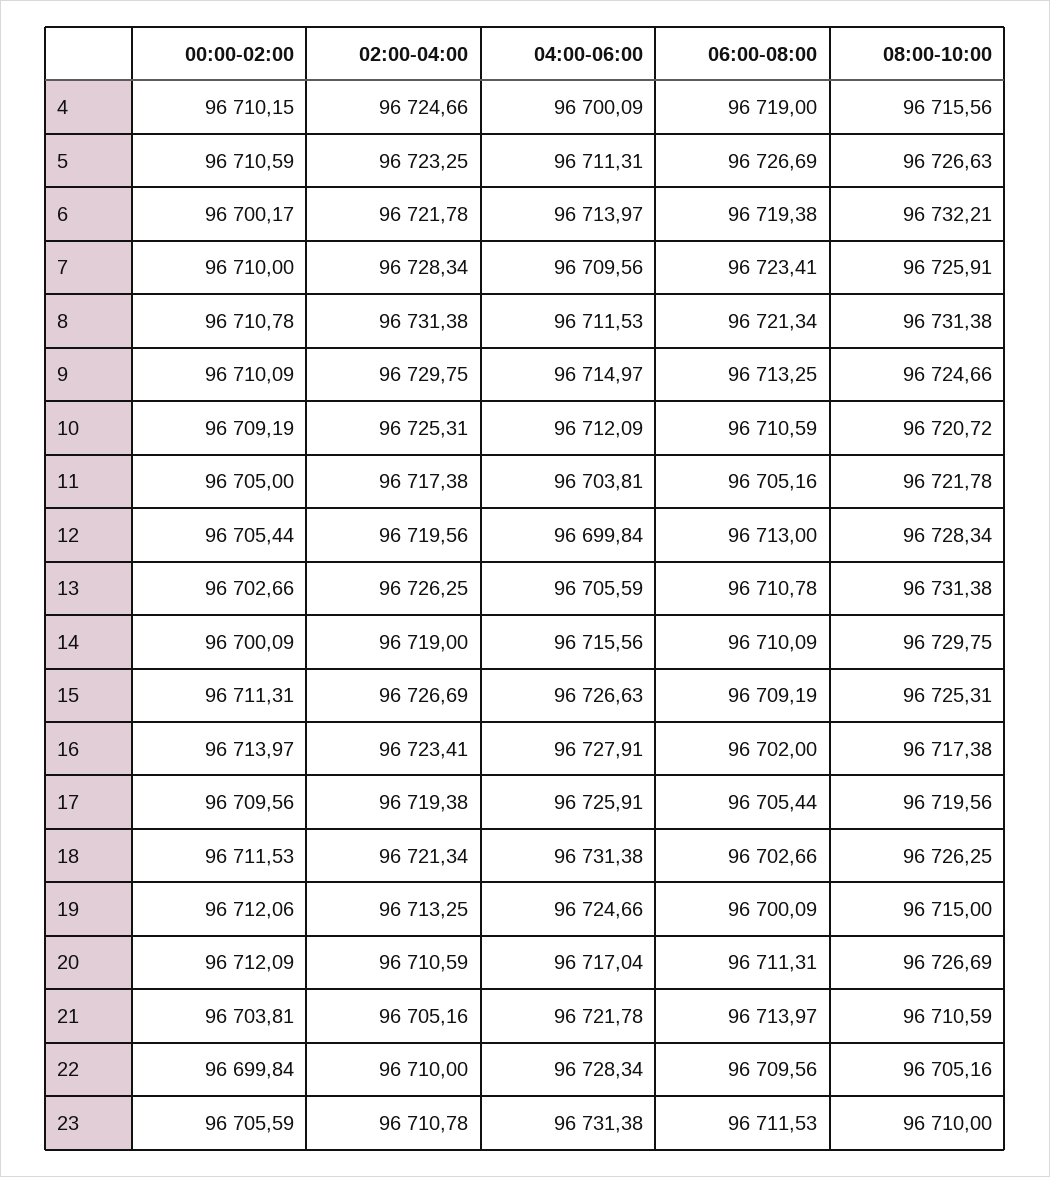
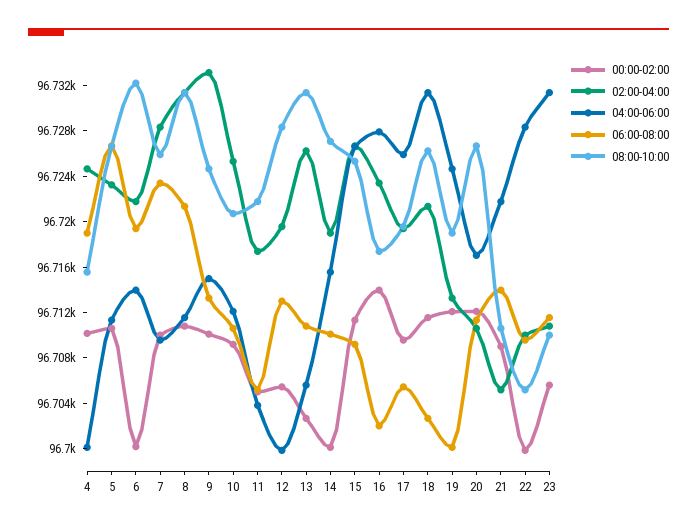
  {
    "00:00-02:00": {
      "4": 96710.15,
      "5": 96710.59,
      "6": 96700.17,
      "7": 96710,
      "8": 96710.78,
      "9": 96710.09,
      "10": 96709.19,
      "11": 96705,
      "12": 96705.44,
      "13": 96702.66,
      "14": 96700.09,
      "15": 96711.31,
      "16": 96713.97,
      "17": 96709.56,
      "18": 96711.53,
      "19": 96712.06,
      "20": 96712.09,
-     "21": 96703.81,
+     "21": 96709,
      "22": 96699.84,
      "23": 96705.59
    },
    "02:00-04:00": {
      "4": 96724.66,
      "5": 96723.25,
      "6": 96721.78,
      "7": 96728.34,
      "8": 96731.38,
-     "9": 96729.75,
+     "9": 96733,
      "10": 96725.31,
      "11": 96717.38,
      "12": 96719.56,
      "13": 96726.25,
      "14": 96719,
      "15": 96726.69,
      "16": 96723.41,
      "17": 96719.38,
      "18": 96721.34,
      "19": 96713.25,
      "20": 96710.59,
      "21": 96705.16,
      "22": 96710,
      "23": 96710.78
    },
    "04:00-06:00": {
      "4": 96700.09,
      "5": 96711.31,
      "6": 96713.97,
      "7": 96709.56,
      "8": 96711.53,
      "9": 96714.97,
      "10": 96712.09,
      "11": 96703.81,
      "12": 96699.84,
      "13": 96705.59,
      "14": 96715.56,
      "15": 96726.63,
      "16": 96727.91,
      "17": 96725.91,
      "18": 96731.38,
      "19": 96724.66,
      "20": 96717.04,
      "21": 96721.78,
      "22": 96728.34,
      "23": 96731.38
    },
    "06:00-08:00": {
      "4": 96719,
      "5": 96726.69,
      "6": 96719.38,
      "7": 96723.41,
      "8": 96721.34,
      "9": 96713.25,
      "10": 96710.59,
      "11": 96705.16,
      "12": 96713,
      "13": 96710.78,
      "14": 96710.09,
      "15": 96709.19,
      "16": 96702,
      "17": 96705.44,
      "18": 96702.66,
      "19": 96700.09,
      "20": 96711.31,
      "21": 96713.97,
      "22": 96709.56,
      "23": 96711.53
    },
    "08:00-10:00": {
      "4": 96715.56,
      "5": 96726.63,
      "6": 96732.21,
      "7": 96725.91,
      "8": 96731.38,
      "9": 96724.66,
      "10": 96720.72,
      "11": 96721.78,
      "12": 96728.34,
      "13": 96731.38,
-     "14": 96729.75,
+     "14": 96727,
      "15": 96725.31,
      "16": 96717.38,
      "17": 96719.56,
      "18": 96726.25,
-     "19": 96715,
+     "19": 96719,
      "20": 96726.69,
      "21": 96710.59,
      "22": 96705.16,
      "23": 96710
    }
  }

